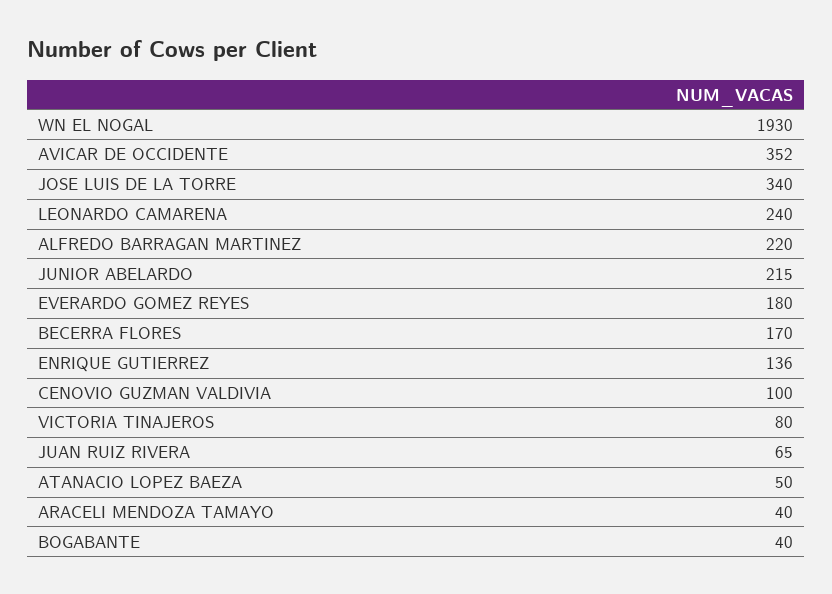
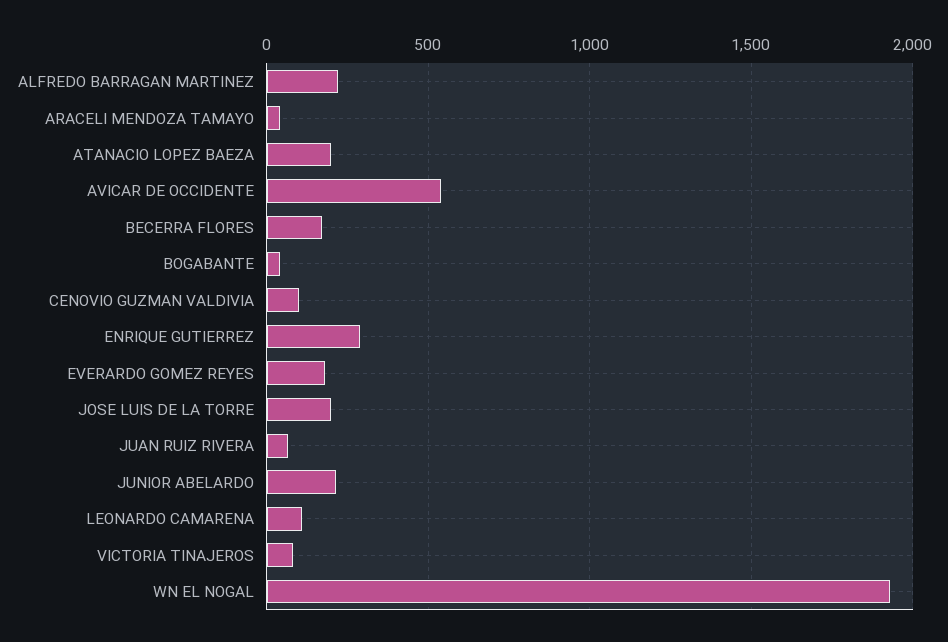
  {
    "WN EL NOGAL": 1930,
-   "AVICAR DE OCCIDENTE": 352,
+   "AVICAR DE OCCIDENTE": 550,
-   "JOSE LUIS DE LA TORRE": 340,
+   "JOSE LUIS DE LA TORRE": 200,
-   "LEONARDO CAMARENA": 240,
+   "LEONARDO CAMARENA": 100,
    "ALFREDO BARRAGAN MARTINEZ": 220,
    "JUNIOR ABELARDO": 215,
    "EVERARDO GOMEZ REYES": 180,
    "BECERRA FLORES": 170,
-   "ENRIQUE GUTIERREZ": 136,
+   "ENRIQUE GUTIERREZ": 300,
    "CENOVIO GUZMAN VALDIVIA": 100,
    "VICTORIA TINAJEROS": 80,
    "JUAN RUIZ RIVERA": 65,
-   "ATANACIO LOPEZ BAEZA": 50,
+   "ATANACIO LOPEZ BAEZA": 200,
    "ARACELI MENDOZA TAMAYO": 40,
    "BOGABANTE": 40
  }

